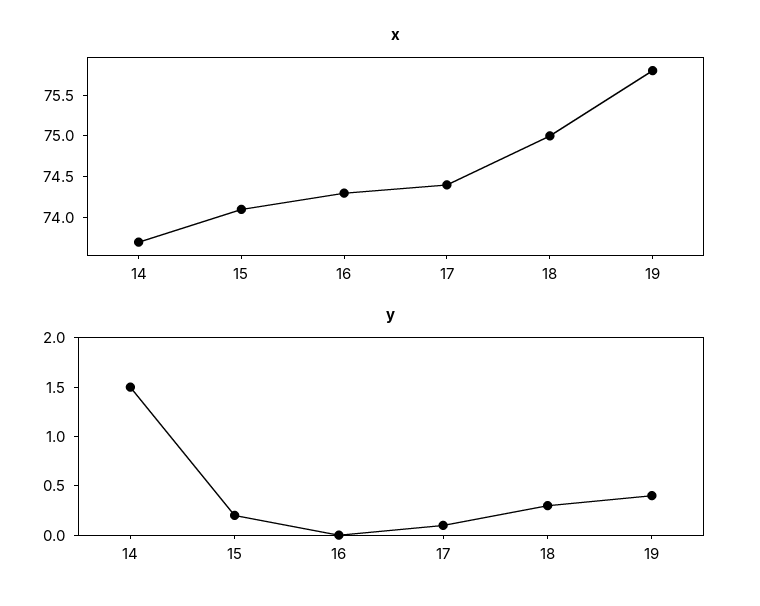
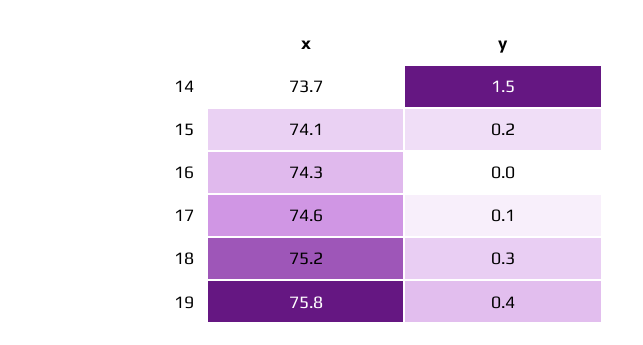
  {
    "x": {
      "14": 73.7,
      "15": 74.1,
      "16": 74.3,
-     "17": 74.4,
+     "17": 74.6,
-     "18": 75,
+     "18": 75.2,
      "19": 75.8
    },
    "y": {
      "14": 1.5,
      "15": 0.2,
      "16": 0,
      "17": 0.1,
      "18": 0.3,
      "19": 0.4
    }
  }

